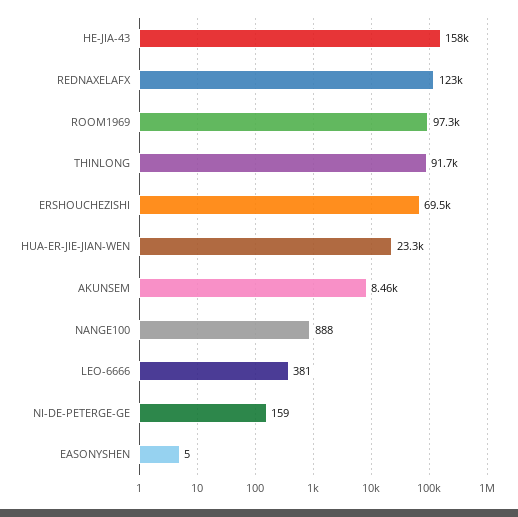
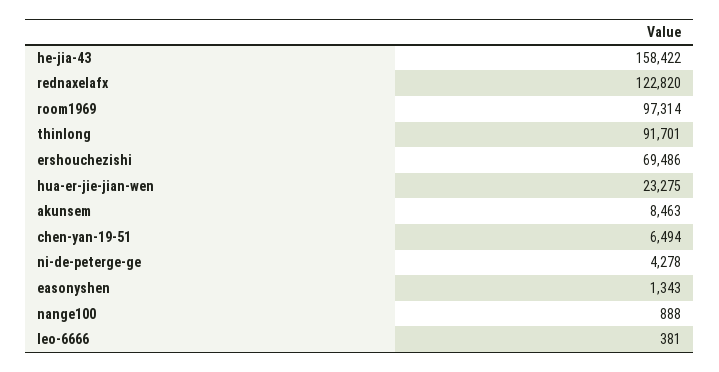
  {
    "HE-JIA-43": 158422,
    "REDNAXELAFX": 122820,
    "ROOM1969": 97314,
    "THINLONG": 91701,
    "ERSHOUCHEZISHI": 69486,
    "HUA-ER-JIE-JIAN-WEN": 23275,
    "AKUNSEM": 8463,
    "NANGE100": 888,
    "LEO-6666": 381,
-   "NI-DE-PETERGE-GE": 159,
+   "NI-DE-PETERGE-GE": 4278,
-   "EASONYSHEN": 5
+   "EASONYSHEN": 1343,
+   "chen-yan-19-51": 6494
  }

